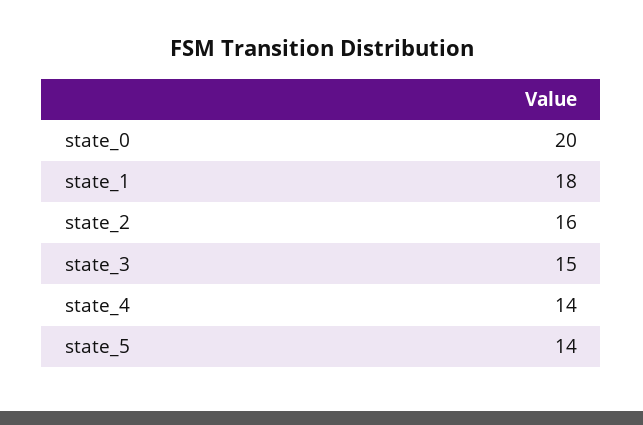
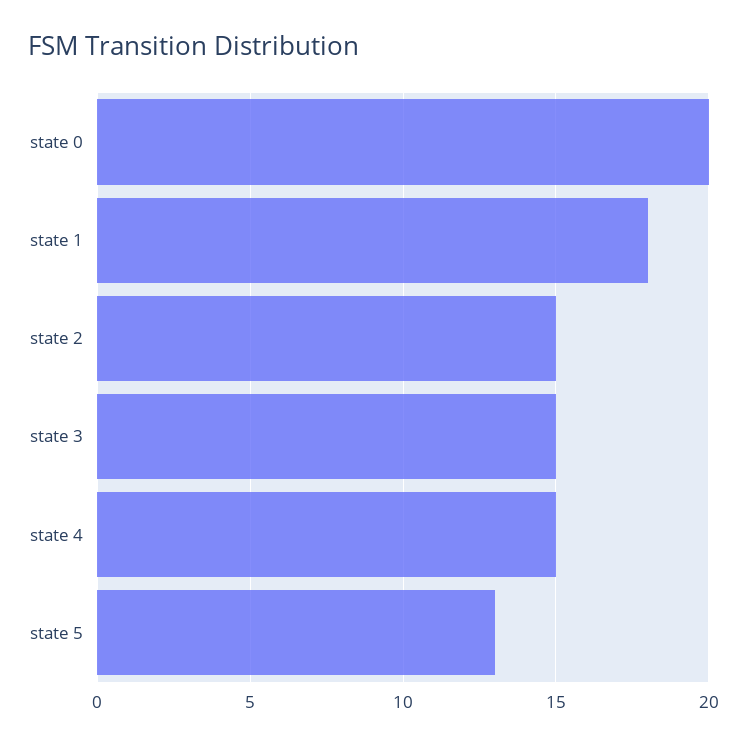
  {
    "state_0": 20,
    "state_1": 18,
-   "state_2": 16,
+   "state_2": 15,
    "state_3": 15,
-   "state_4": 14,
+   "state_4": 15,
-   "state_5": 14
+   "state_5": 13
  }

